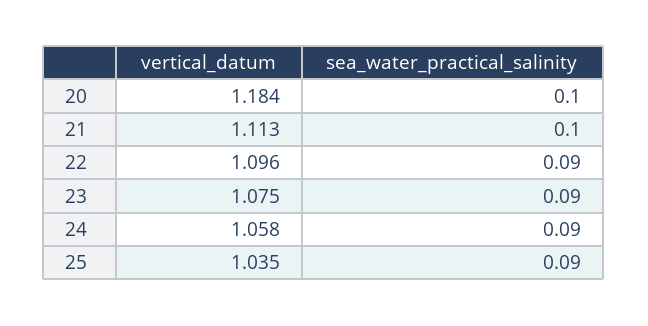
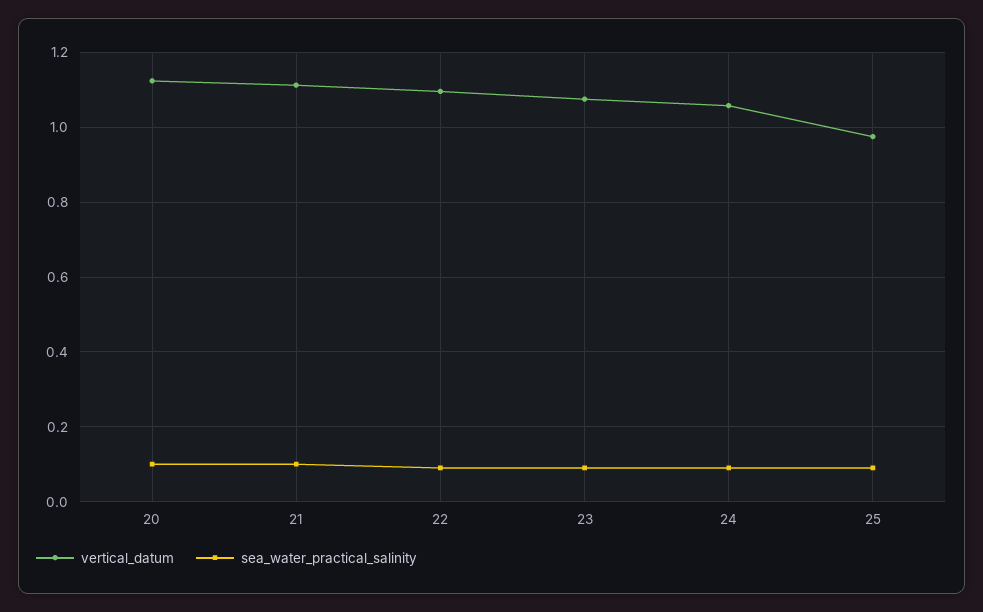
  {
    "vertical_datum": {
-     "20": 1.184,
+     "20": 1.12,
      "21": 1.113,
      "22": 1.096,
      "23": 1.075,
      "24": 1.058,
-     "25": 1.035
+     "25": 0.98
    },
    "sea_water_practical_salinity": {
      "20": 0.1,
      "21": 0.1,
      "22": 0.09,
      "23": 0.09,
      "24": 0.09,
      "25": 0.09
    }
  }

